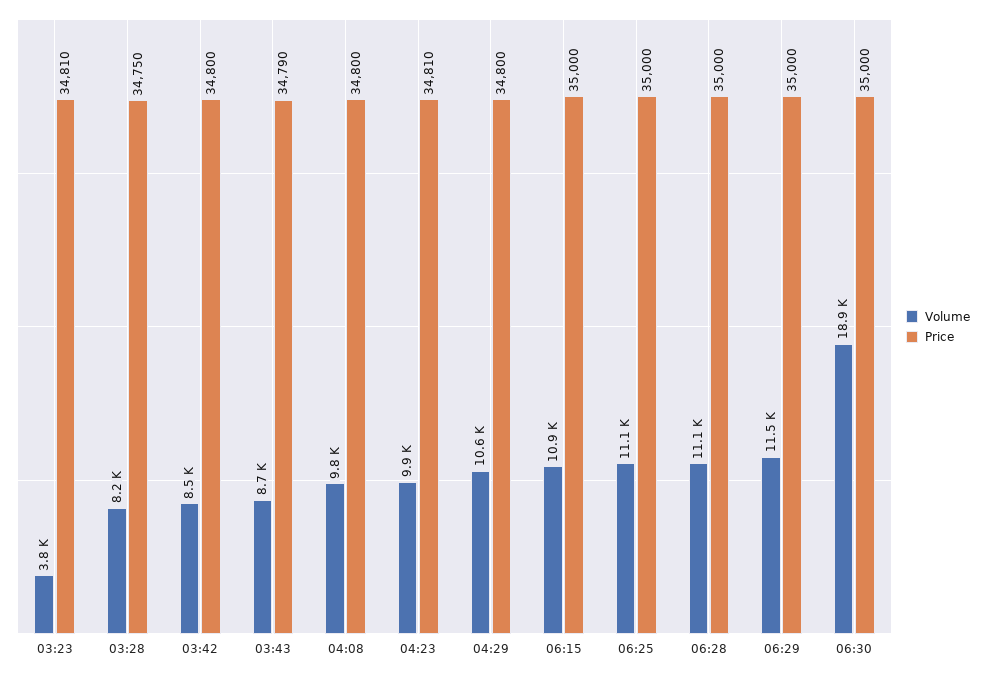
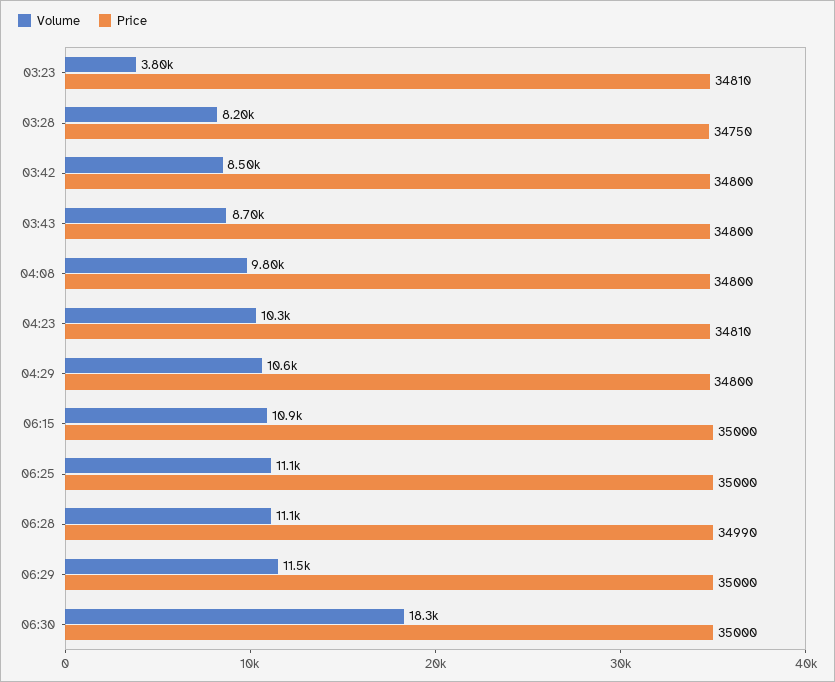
  {
    "Volume": {
      "03:23": 3800,
      "03:28": 8200,
      "03:42": 8500,
      "03:43": 8700,
      "04:08": 9800,
-     "04:23": 9900,
+     "04:23": 10300,
      "04:29": 10600,
      "06:15": 10900,
      "06:25": 11100,
      "06:28": 11100,
      "06:29": 11500,
-     "06:30": 18900
+     "06:30": 18300
    },
    "Price": {
      "03:23": 34810,
      "03:28": 34750,
      "03:42": 34800,
-     "03:43": 34790,
+     "03:43": 34800,
      "04:08": 34800,
      "04:23": 34810,
      "04:29": 34800,
      "06:15": 35000,
      "06:25": 35000,
-     "06:28": 35000,
+     "06:28": 34990,
      "06:29": 35000,
      "06:30": 35000
    }
  }

